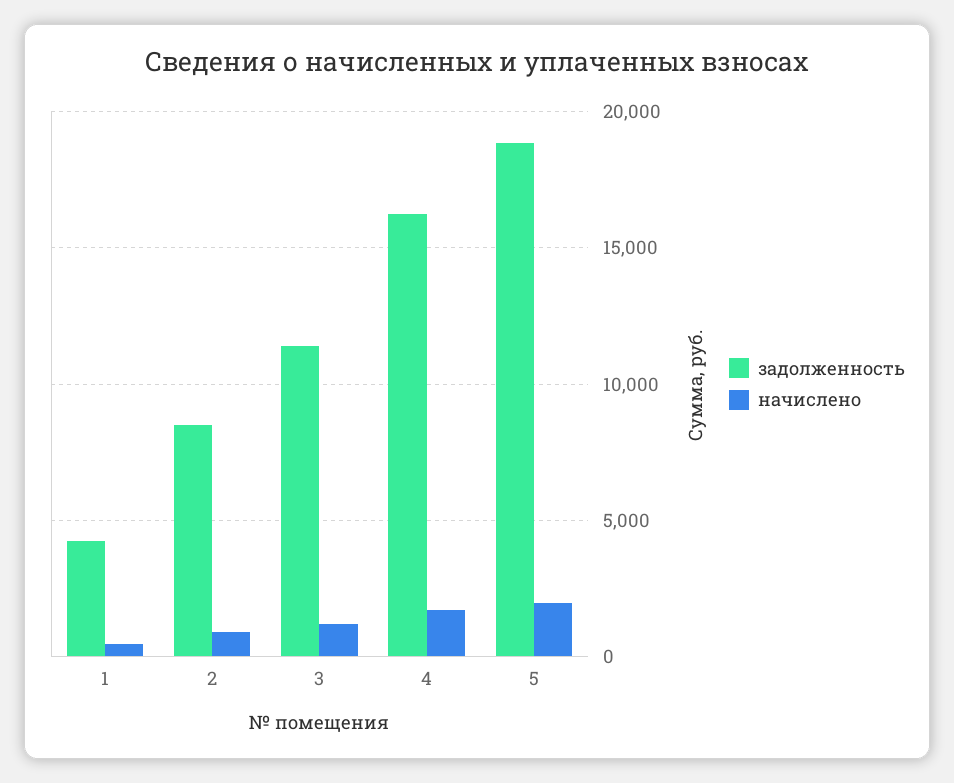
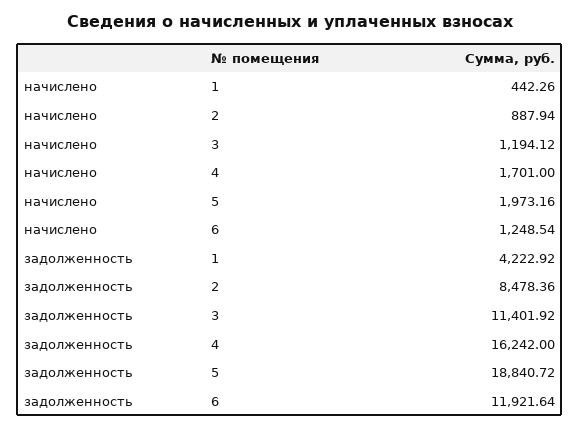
  {
    "задолженность": {
      "1": 4222.92,
      "2": 8478.36,
      "3": 11401.92,
      "4": 16242,
-     "5": 18840.72
+     "5": 18840.72,
+     "6": 11921.64
    },
    "начислено": {
      "1": 442.26,
      "2": 887.94,
      "3": 1194.12,
      "4": 1701,
-     "5": 1973.16
+     "5": 1973.16,
+     "6": 1248.54
    }
  }

